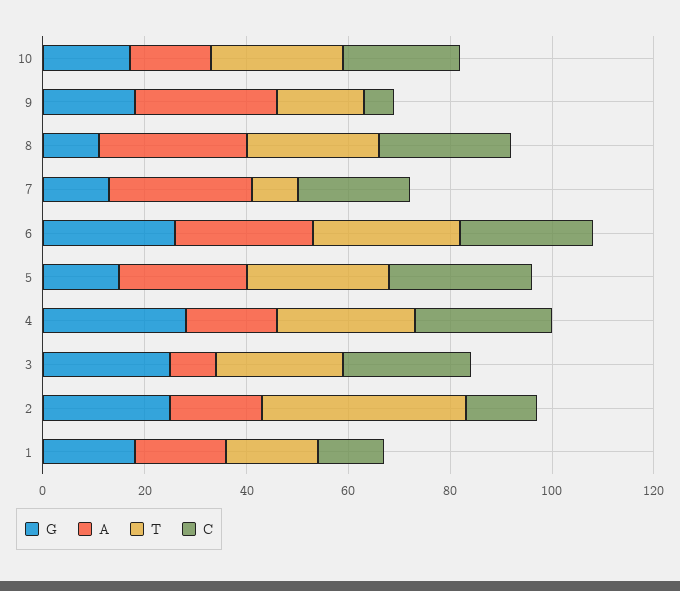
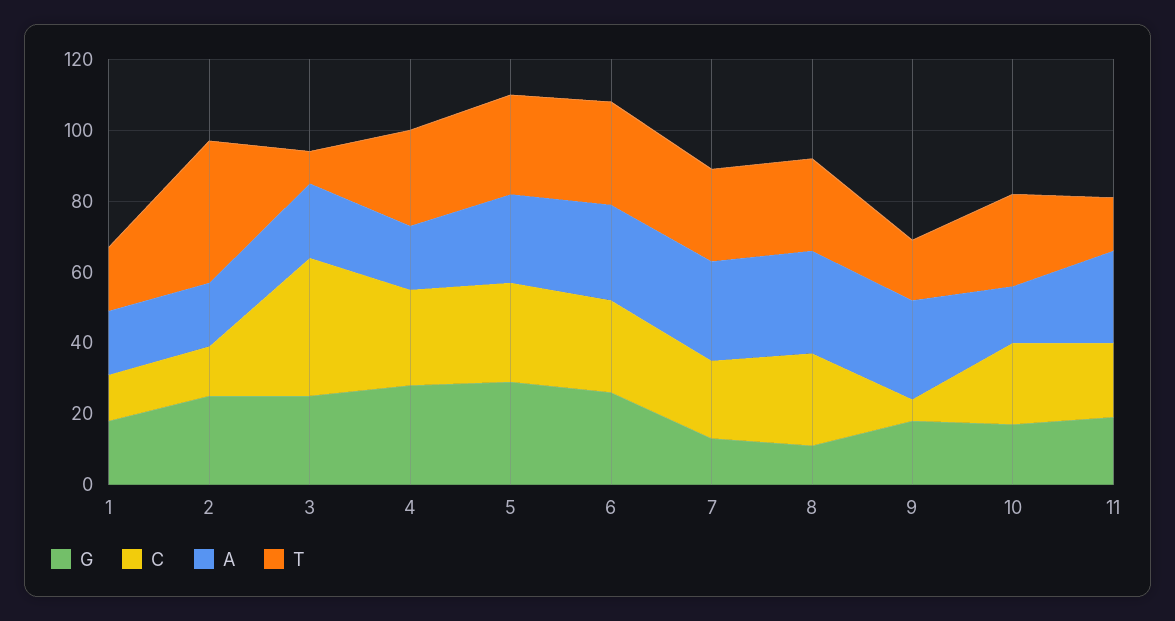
  {
    "G": {
      "10": 15,
      "9": 20,
      "8": 10,
      "7": 15,
      "6": 25,
-     "5": 15,
+     "5": 30,
      "4": 30,
      "3": 25,
      "2": 25,
-     "1": 20
+     "1": 20,
+     "11": 20
    },
    "A": {
      "10": 15,
      "9": 30,
      "8": 30,
      "7": 30,
      "6": 25,
      "5": 25,
      "4": 20,
-     "3": 10,
+     "3": 20,
      "2": 20,
-     "1": 20
+     "1": 20,
+     "11": 25
    },
    "T": {
      "10": 25,
      "9": 15,
      "8": 25,
-     "7": 10,
+     "7": 25,
      "6": 30,
      "5": 30,
      "4": 25,
-     "3": 25,
+     "3": 10,
      "2": 40,
-     "1": 20
+     "1": 20,
+     "11": 15
    },
    "C": {
      "10": 25,
      "9": 5,
      "8": 25,
      "7": 20,
      "6": 25,
      "5": 30,
      "4": 25,
-     "3": 25,
+     "3": 40,
      "2": 15,
-     "1": 15
+     "1": 15,
+     "11": 20
    }
  }

